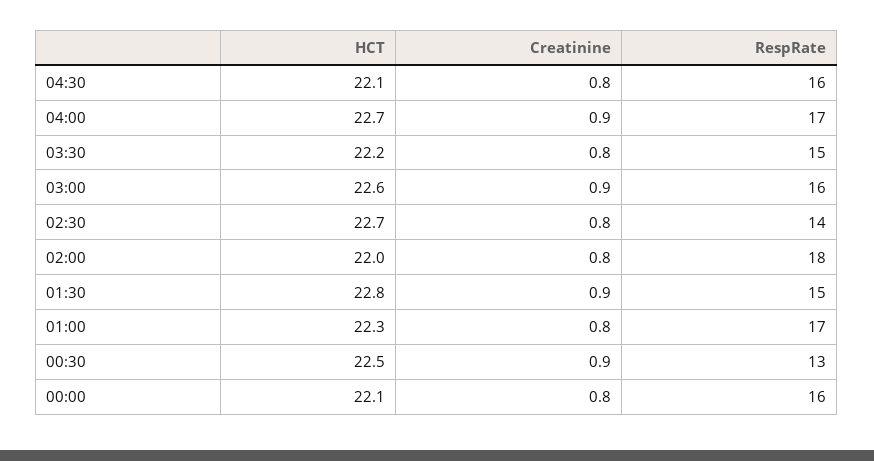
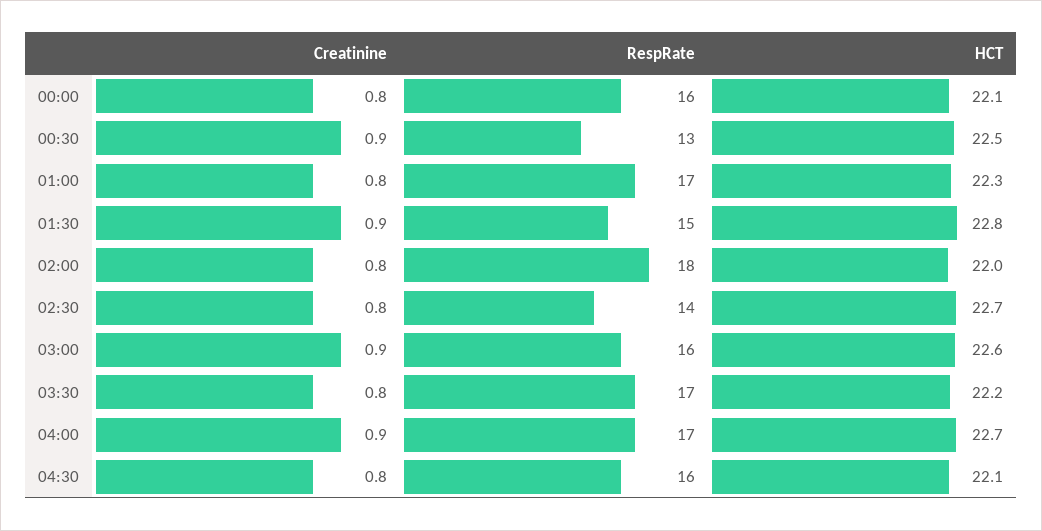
  {
    "HCT": {
      "04:30": 22.1,
      "04:00": 22.7,
      "03:30": 22.2,
      "03:00": 22.6,
      "02:30": 22.7,
      "02:00": 22,
      "01:30": 22.8,
      "01:00": 22.3,
      "00:30": 22.5,
      "00:00": 22.1
    },
    "Creatinine": {
      "04:30": 0.8,
      "04:00": 0.9,
      "03:30": 0.8,
      "03:00": 0.9,
      "02:30": 0.8,
      "02:00": 0.8,
      "01:30": 0.9,
      "01:00": 0.8,
      "00:30": 0.9,
      "00:00": 0.8
    },
    "RespRate": {
      "04:30": 16,
      "04:00": 17,
-     "03:30": 15,
+     "03:30": 17,
      "03:00": 16,
      "02:30": 14,
      "02:00": 18,
      "01:30": 15,
      "01:00": 17,
      "00:30": 13,
      "00:00": 16
    }
  }

